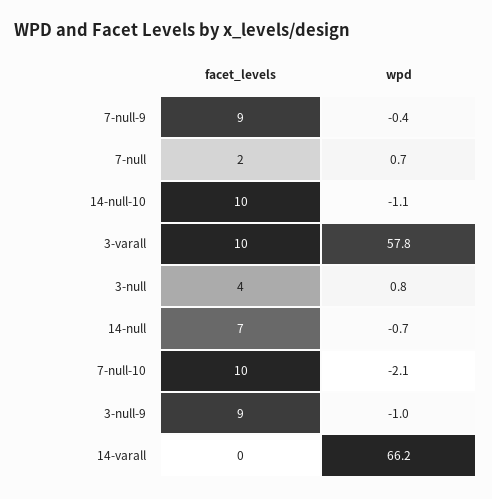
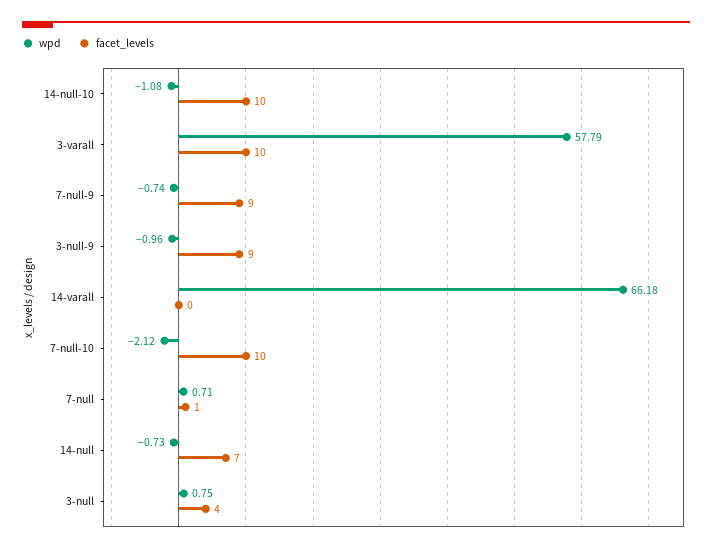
  {
    "facet_levels": {
      "7-null-9": 9,
-     "7-null": 2,
+     "7-null": 1,
      "14-null-10": 10,
      "3-varall": 10,
      "3-null": 4,
      "14-null": 7,
      "7-null-10": 10,
      "3-null-9": 9,
      "14-varall": 0
    },
    "wpd": {
-     "7-null-9": -0.4,
+     "7-null-9": -0.74,
      "7-null": 0.71,
      "14-null-10": -1.08,
      "3-varall": 57.79,
      "3-null": 0.75,
      "14-null": -0.73,
      "7-null-10": -2.12,
      "3-null-9": -0.96,
      "14-varall": 66.18
    }
  }

